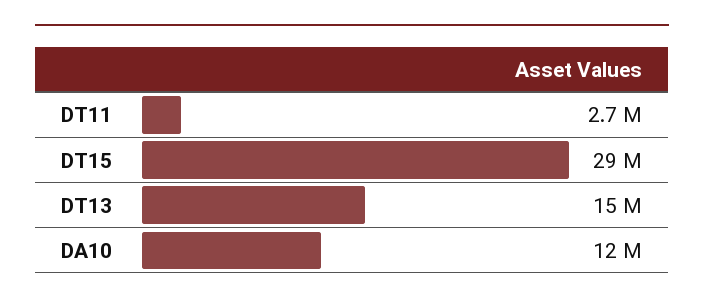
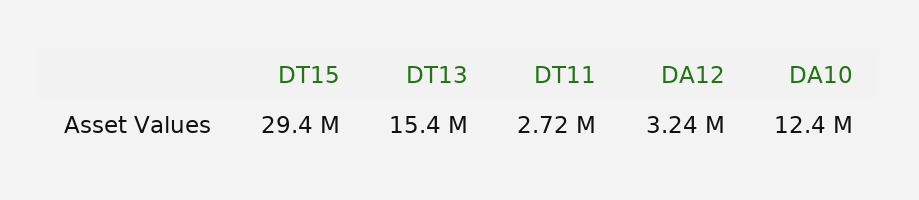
  {
    "DT11": 2720000,
    "DT15": 29400000,
    "DT13": 15400000,
-   "DA10": 12400000
+   "DA10": 12400000,
+   "DA12": 3240000
  }

